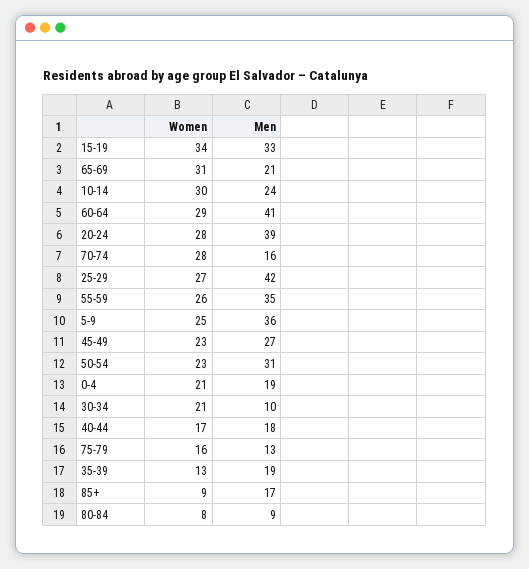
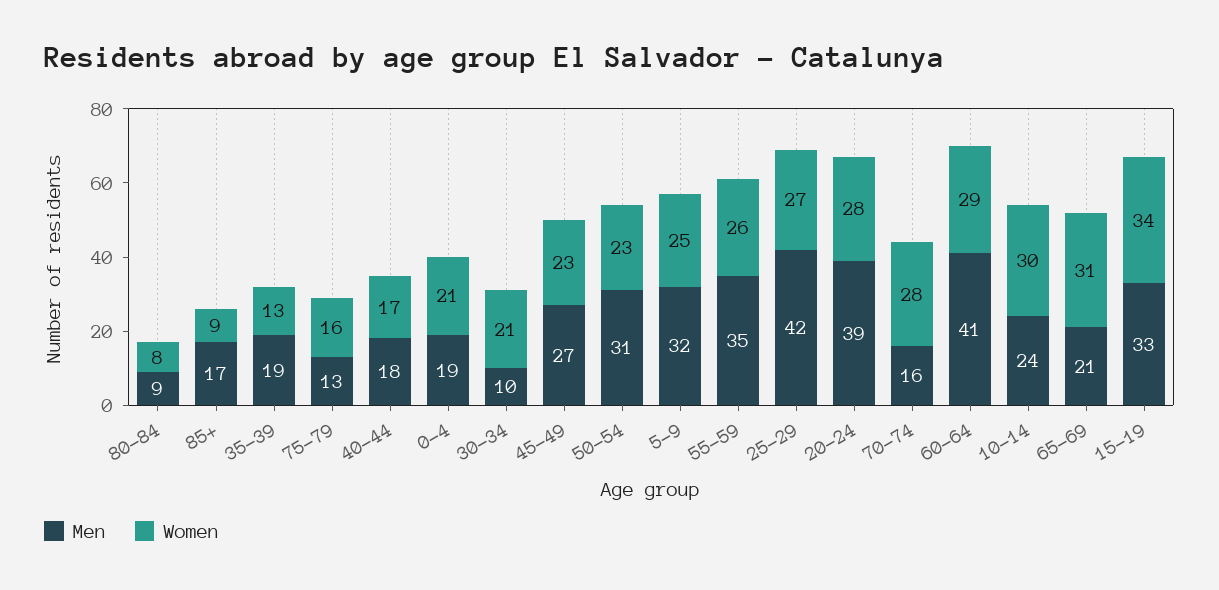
  {
    "Women": {
      "15-19": 34,
      "65-69": 31,
      "10-14": 30,
      "60-64": 29,
      "20-24": 28,
      "70-74": 28,
      "25-29": 27,
      "55-59": 26,
      "5-9": 25,
      "45-49": 23,
      "50-54": 23,
      "0-4": 21,
      "30-34": 21,
      "40-44": 17,
      "75-79": 16,
      "35-39": 13,
      "85+": 9,
      "80-84": 8
    },
    "Men": {
      "15-19": 33,
      "65-69": 21,
      "10-14": 24,
      "60-64": 41,
      "20-24": 39,
      "70-74": 16,
      "25-29": 42,
      "55-59": 35,
-     "5-9": 36,
+     "5-9": 32,
      "45-49": 27,
      "50-54": 31,
      "0-4": 19,
      "30-34": 10,
      "40-44": 18,
      "75-79": 13,
      "35-39": 19,
      "85+": 17,
      "80-84": 9
    }
  }

